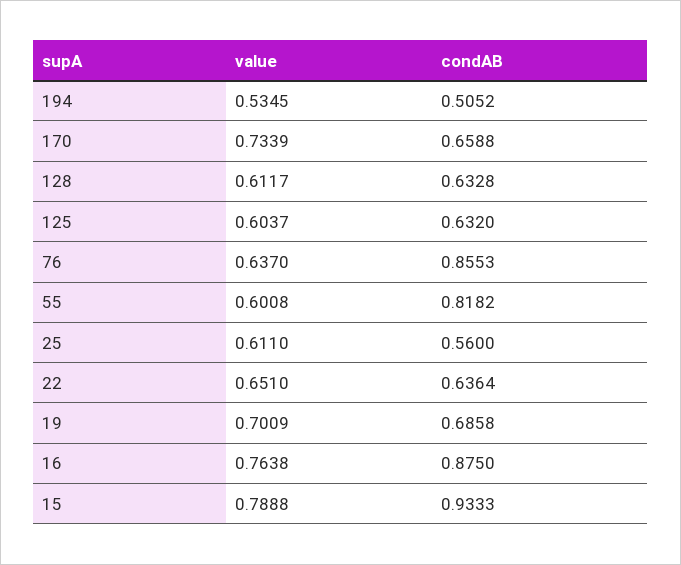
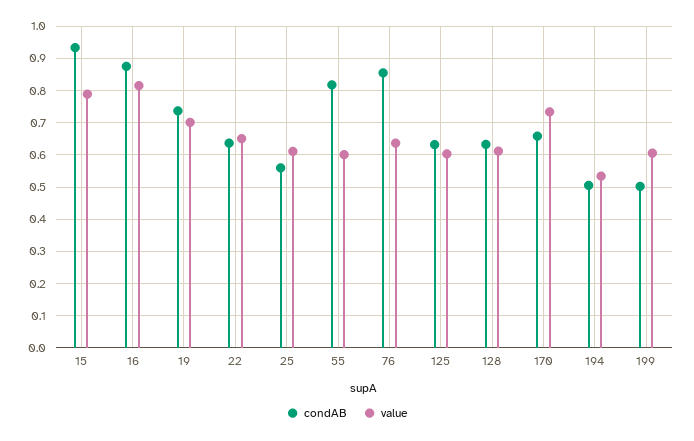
  {
    "value": {
      "194": 0.5345,
      "170": 0.7339,
      "128": 0.6117,
      "125": 0.6037,
      "76": 0.637,
      "55": 0.6008,
      "25": 0.611,
      "22": 0.651,
      "19": 0.7009,
-     "16": 0.7638,
+     "16": 0.82,
-     "15": 0.7888
+     "15": 0.7888,
+     "199": 0.6
    },
    "condAB": {
      "194": 0.5052,
      "170": 0.6588,
      "128": 0.6328,
      "125": 0.632,
      "76": 0.8553,
      "55": 0.8182,
      "25": 0.56,
      "22": 0.6364,
-     "19": 0.6858,
+     "19": 0.74,
      "16": 0.875,
-     "15": 0.9333
+     "15": 0.9333,
+     "199": 0.5
    }
  }

